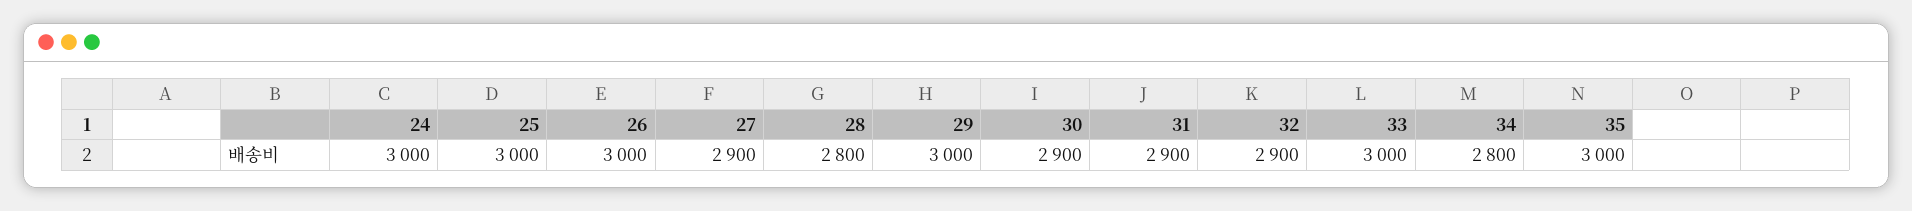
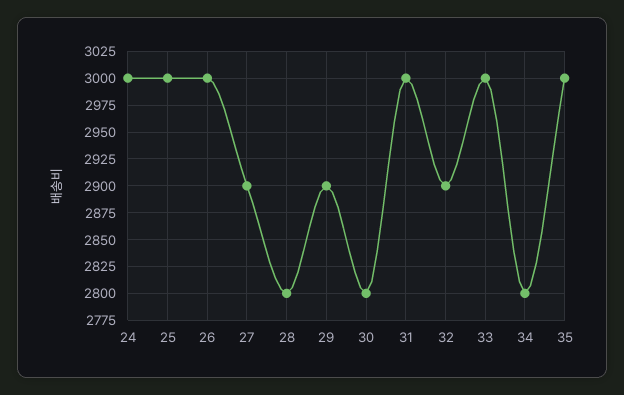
  {
    "24": 3000,
    "25": 3000,
    "26": 3000,
    "27": 2900,
    "28": 2800,
-   "29": 3000,
+   "29": 2900,
-   "30": 2900,
+   "30": 2800,
-   "31": 2900,
+   "31": 3000,
    "32": 2900,
    "33": 3000,
    "34": 2800,
    "35": 3000
  }

